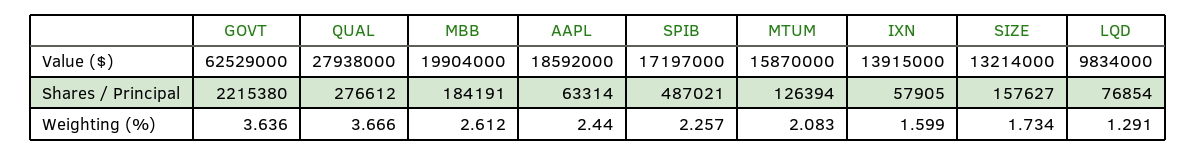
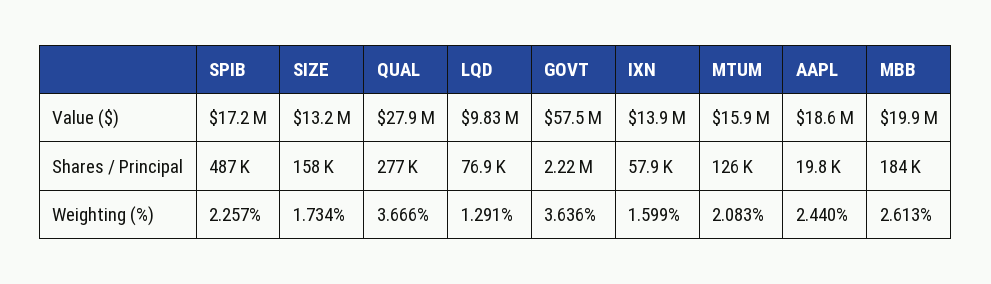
  {
    "GOVT": {
-     "Value ($)": 62529000,
+     "Value ($)": 57500000,
      "Shares / Principal": 2215380,
      "Weighting (%)": 3.636
    },
    "QUAL": {
      "Value ($)": 27938000,
      "Shares / Principal": 276612,
      "Weighting (%)": 3.666
    },
    "MBB": {
      "Value ($)": 19904000,
      "Shares / Principal": 184191,
-     "Weighting (%)": 2.612
+     "Weighting (%)": 2.613
    },
    "AAPL": {
      "Value ($)": 18592000,
-     "Shares / Principal": 63314,
+     "Shares / Principal": 19800,
      "Weighting (%)": 2.44
    },
    "SPIB": {
      "Value ($)": 17197000,
      "Shares / Principal": 487021,
      "Weighting (%)": 2.257
    },
    "MTUM": {
      "Value ($)": 15870000,
      "Shares / Principal": 126394,
      "Weighting (%)": 2.083
    },
    "IXN": {
      "Value ($)": 13915000,
      "Shares / Principal": 57905,
      "Weighting (%)": 1.599
    },
    "SIZE": {
      "Value ($)": 13214000,
      "Shares / Principal": 157627,
      "Weighting (%)": 1.734
    },
    "LQD": {
      "Value ($)": 9834000,
      "Shares / Principal": 76854,
      "Weighting (%)": 1.291
    }
  }

